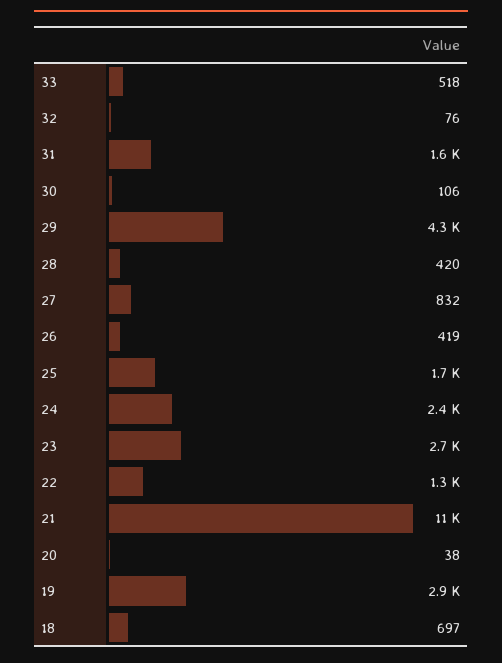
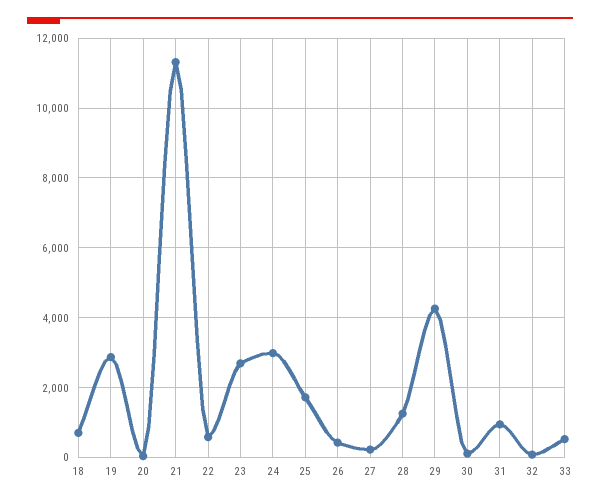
  {
    "33": 518,
    "32": 76,
-   "31": 1600,
+   "31": 1000,
    "30": 106,
    "29": 4300,
-   "28": 420,
+   "28": 1200,
-   "27": 832,
+   "27": 200,
    "26": 419,
    "25": 1700,
-   "24": 2400,
+   "24": 3000,
    "23": 2700,
-   "22": 1300,
+   "22": 600,
    "21": 11000,
    "20": 38,
    "19": 2900,
    "18": 697
  }

